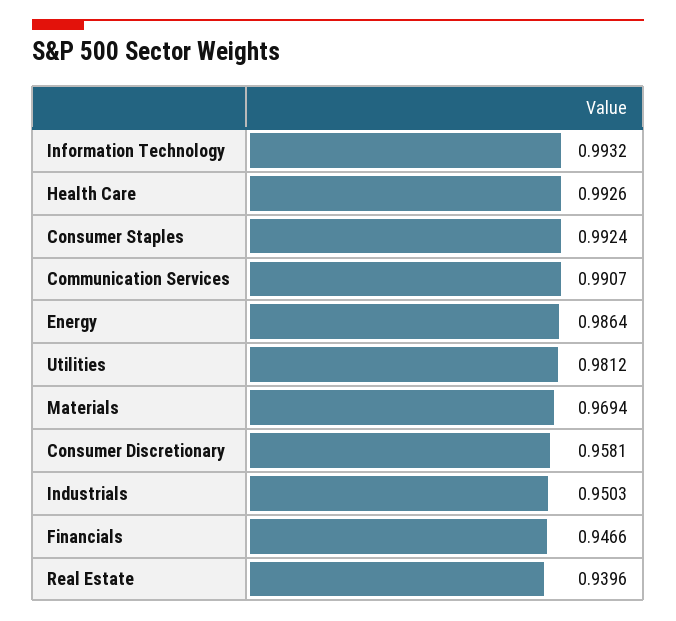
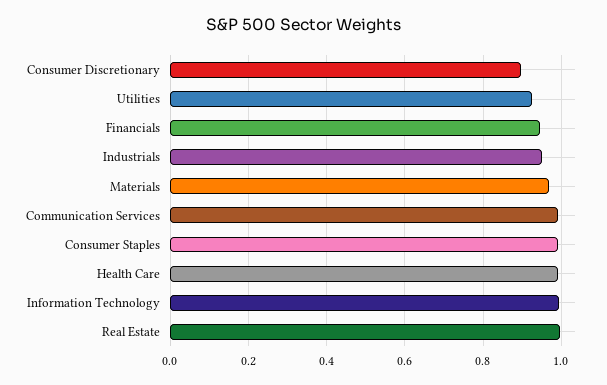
  {
    "Information Technology": 0.9932,
    "Health Care": 0.9926,
    "Consumer Staples": 0.9924,
    "Communication Services": 0.9907,
-   "Energy": 0.9864,
-   "Utilities": 0.9812,
+   "Utilities": 0.92,
    "Materials": 0.9694,
-   "Consumer Discretionary": 0.9581,
+   "Consumer Discretionary": 0.9,
    "Industrials": 0.9503,
    "Financials": 0.9466,
-   "Real Estate": 0.9396
+   "Real Estate": 1
  }

